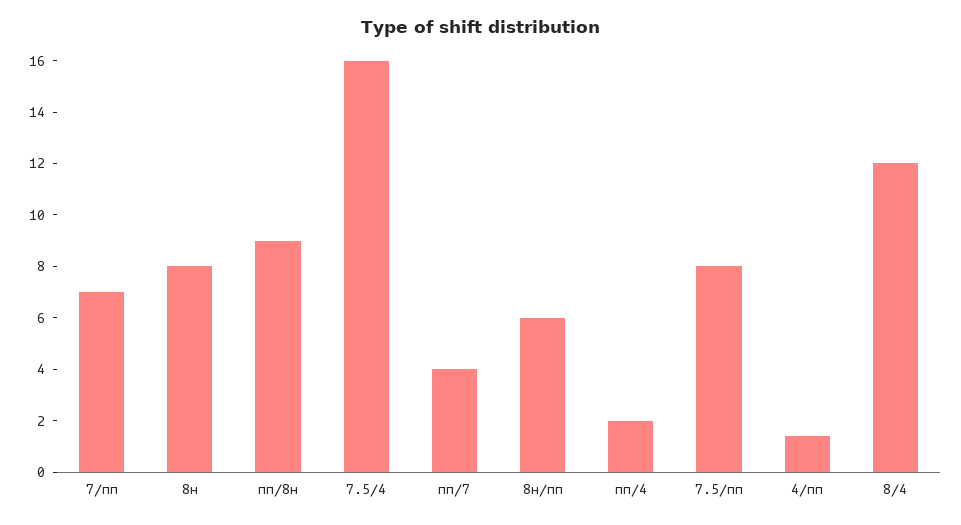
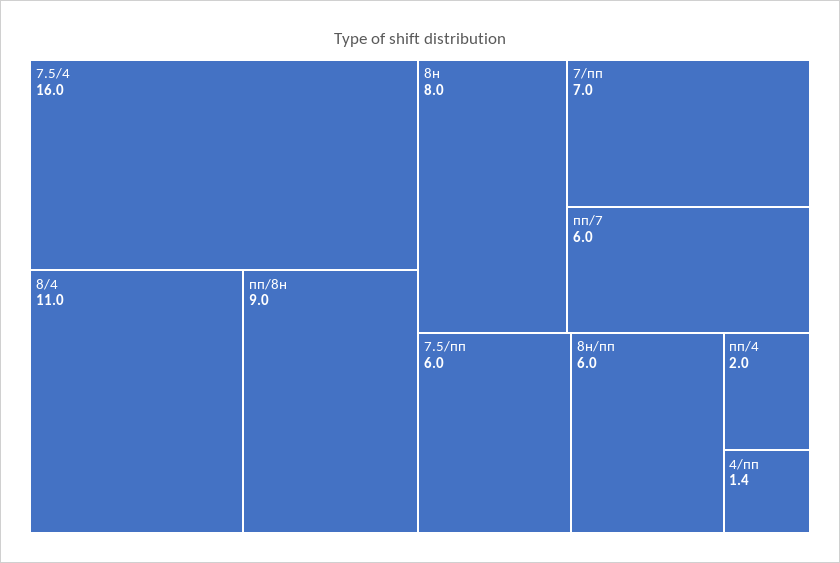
  {
    "7/пп": 7,
    "8н": 8,
    "пп/8н": 9,
    "7.5/4": 16,
-   "пп/7": 4,
+   "пп/7": 6,
    "8н/пп": 6,
    "пп/4": 2,
-   "7.5/пп": 8,
+   "7.5/пп": 6,
    "4/пп": 1.4,
-   "8/4": 12
+   "8/4": 11
  }

